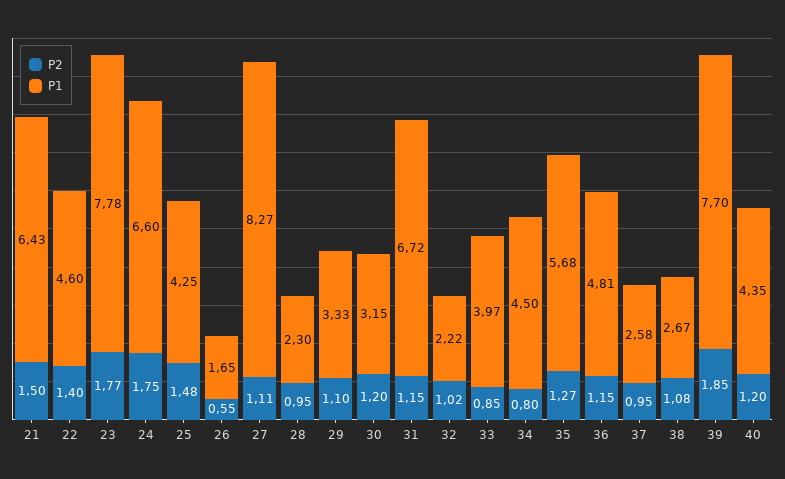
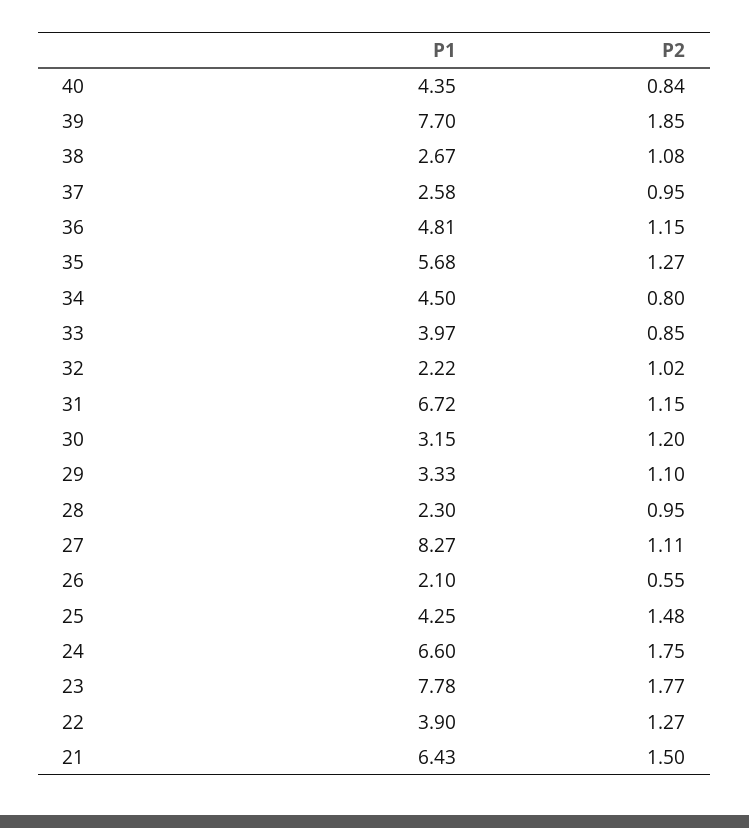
  {
    "P2": {
      "21": 1.5,
-     "22": 1.4,
+     "22": 1.27,
      "23": 1.77,
      "24": 1.75,
      "25": 1.48,
      "26": 0.55,
      "27": 1.11,
      "28": 0.95,
      "29": 1.1,
      "30": 1.2,
      "31": 1.15,
      "32": 1.02,
      "33": 0.85,
      "34": 0.8,
      "35": 1.27,
      "36": 1.15,
      "37": 0.95,
      "38": 1.08,
      "39": 1.85,
-     "40": 1.2
+     "40": 0.84
    },
    "P1": {
      "21": 6.43,
-     "22": 4.6,
+     "22": 3.9,
      "23": 7.78,
      "24": 6.6,
      "25": 4.25,
-     "26": 1.65,
+     "26": 2.1,
      "27": 8.27,
      "28": 2.3,
      "29": 3.33,
      "30": 3.15,
      "31": 6.72,
      "32": 2.22,
      "33": 3.97,
      "34": 4.5,
      "35": 5.68,
      "36": 4.81,
      "37": 2.58,
      "38": 2.67,
      "39": 7.7,
      "40": 4.35
    }
  }

